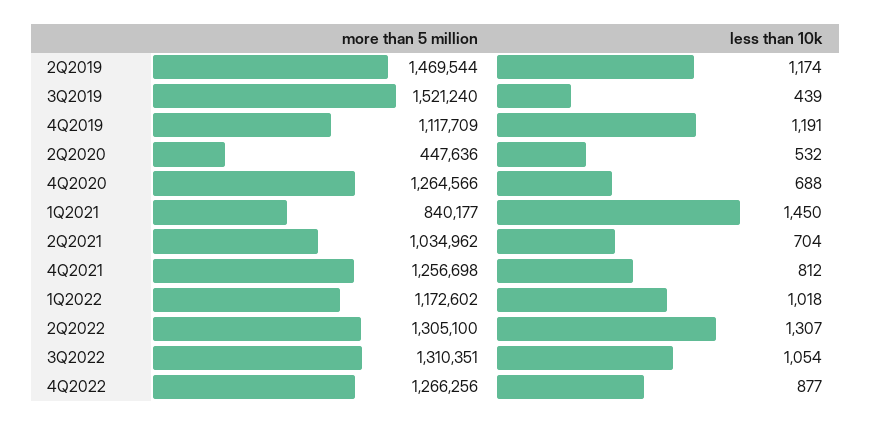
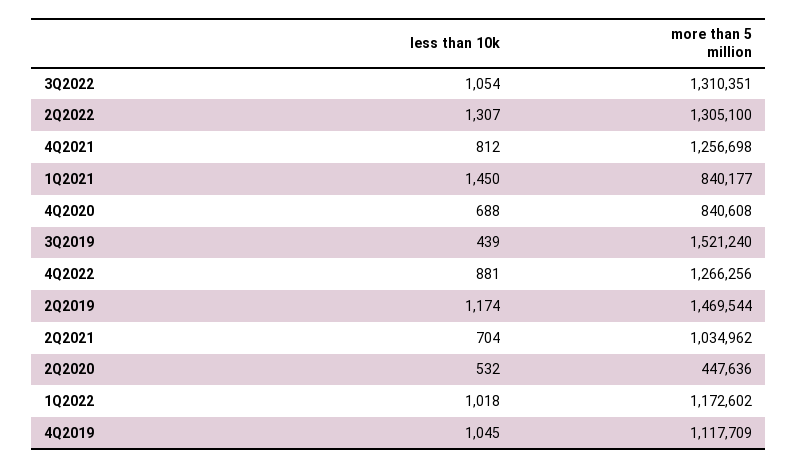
  {
    "more than 5 million": {
      "2Q2019": 1469544,
      "3Q2019": 1521240,
      "4Q2019": 1117709,
      "2Q2020": 447636,
-     "4Q2020": 1264566,
+     "4Q2020": 840608,
      "1Q2021": 840177,
      "2Q2021": 1034962,
      "4Q2021": 1256698,
      "1Q2022": 1172602,
      "2Q2022": 1305100,
      "3Q2022": 1310351,
      "4Q2022": 1266256
    },
    "less than 10k": {
      "2Q2019": 1174,
      "3Q2019": 439,
-     "4Q2019": 1191,
+     "4Q2019": 1045,
      "2Q2020": 532,
      "4Q2020": 688,
      "1Q2021": 1450,
      "2Q2021": 704,
      "4Q2021": 812,
      "1Q2022": 1018,
      "2Q2022": 1307,
      "3Q2022": 1054,
-     "4Q2022": 877
+     "4Q2022": 881
    }
  }

